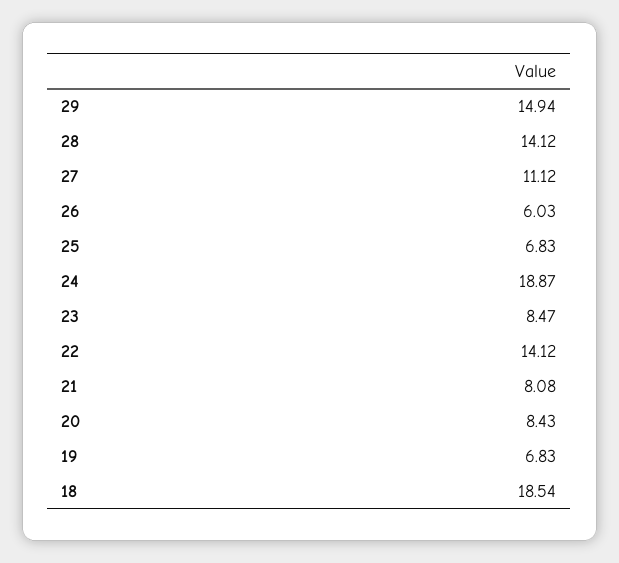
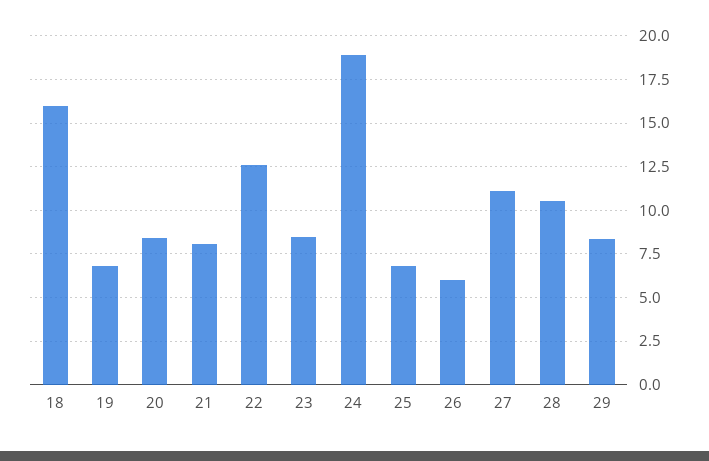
  {
-   "29": 14.94,
+   "29": 8.5,
-   "28": 14.12,
+   "28": 10.5,
    "27": 11.12,
    "26": 6.03,
    "25": 6.83,
    "24": 18.87,
    "23": 8.47,
-   "22": 14.12,
+   "22": 12.5,
    "21": 8.08,
    "20": 8.43,
    "19": 6.83,
-   "18": 18.54
+   "18": 16
  }

